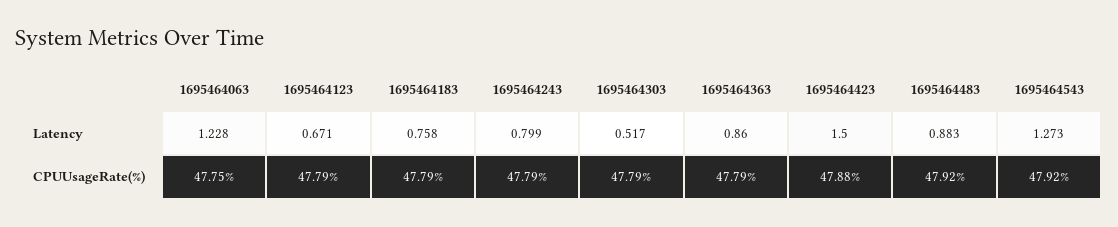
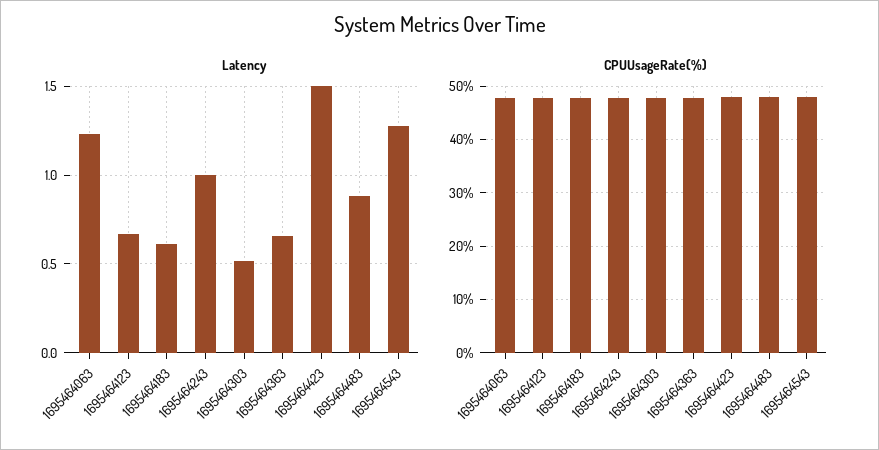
  {
    "Latency": {
      "1695464063": 1.228,
      "1695464123": 0.671,
-     "1695464183": 0.758,
+     "1695464183": 0.6,
-     "1695464243": 0.799,
+     "1695464243": 1,
      "1695464303": 0.517,
-     "1695464363": 0.86,
+     "1695464363": 0.65,
      "1695464423": 1.5,
      "1695464483": 0.883,
      "1695464543": 1.273
    },
    "CPUUsageRate(%)": {
      "1695464063": 47.75,
      "1695464123": 47.79,
      "1695464183": 47.79,
      "1695464243": 47.79,
      "1695464303": 47.79,
      "1695464363": 47.79,
      "1695464423": 47.88,
      "1695464483": 47.92,
      "1695464543": 47.92
    }
  }

